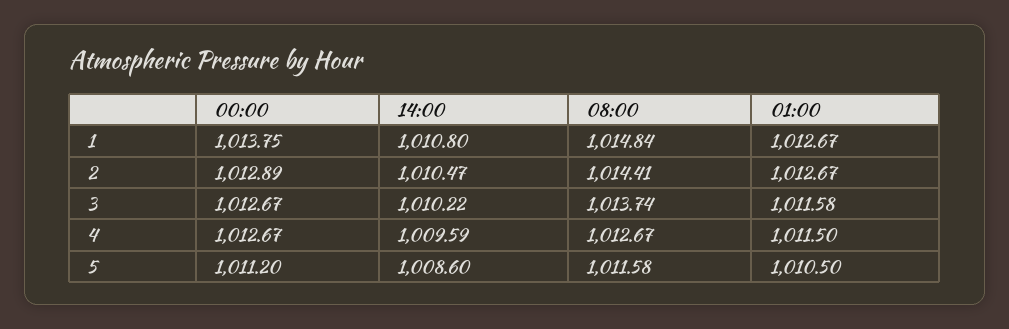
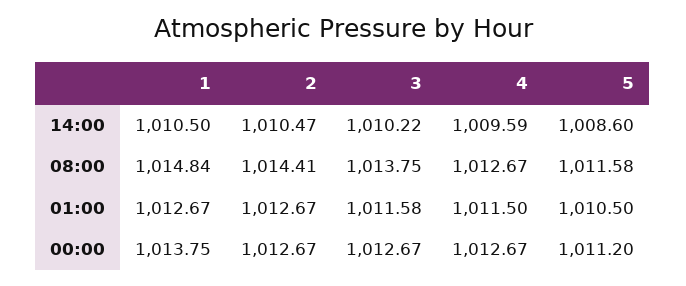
  {
    "00:00": {
      "1": 1013.75,
-     "2": 1012.89,
+     "2": 1012.67,
      "3": 1012.67,
      "4": 1012.67,
      "5": 1011.2
    },
    "14:00": {
-     "1": 1010.8,
+     "1": 1010.5,
      "2": 1010.47,
      "3": 1010.22,
      "4": 1009.59,
      "5": 1008.6
    },
    "08:00": {
      "1": 1014.84,
      "2": 1014.41,
-     "3": 1013.74,
+     "3": 1013.75,
      "4": 1012.67,
      "5": 1011.58
    },
    "01:00": {
      "1": 1012.67,
      "2": 1012.67,
      "3": 1011.58,
      "4": 1011.5,
      "5": 1010.5
    }
  }

